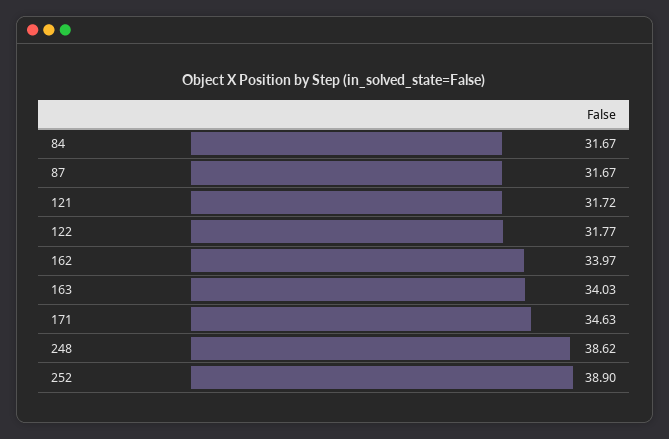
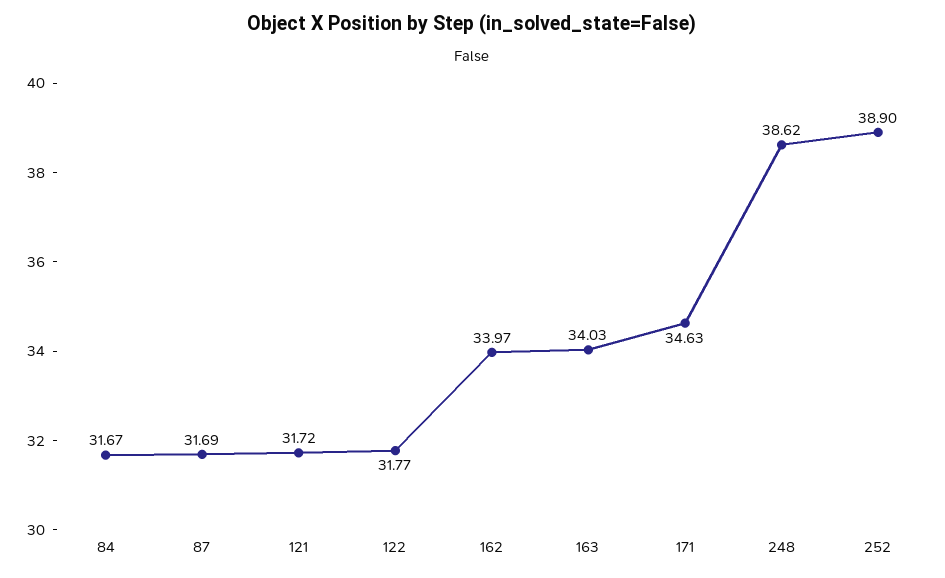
  {
    "84": 31.67,
-   "87": 31.67,
+   "87": 31.69,
    "121": 31.72,
    "122": 31.77,
    "162": 33.97,
    "163": 34.03,
    "171": 34.63,
    "248": 38.62,
    "252": 38.9
  }

